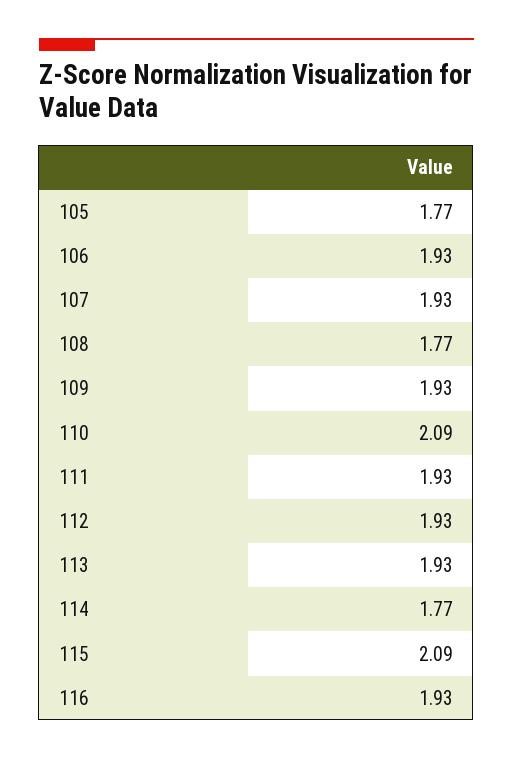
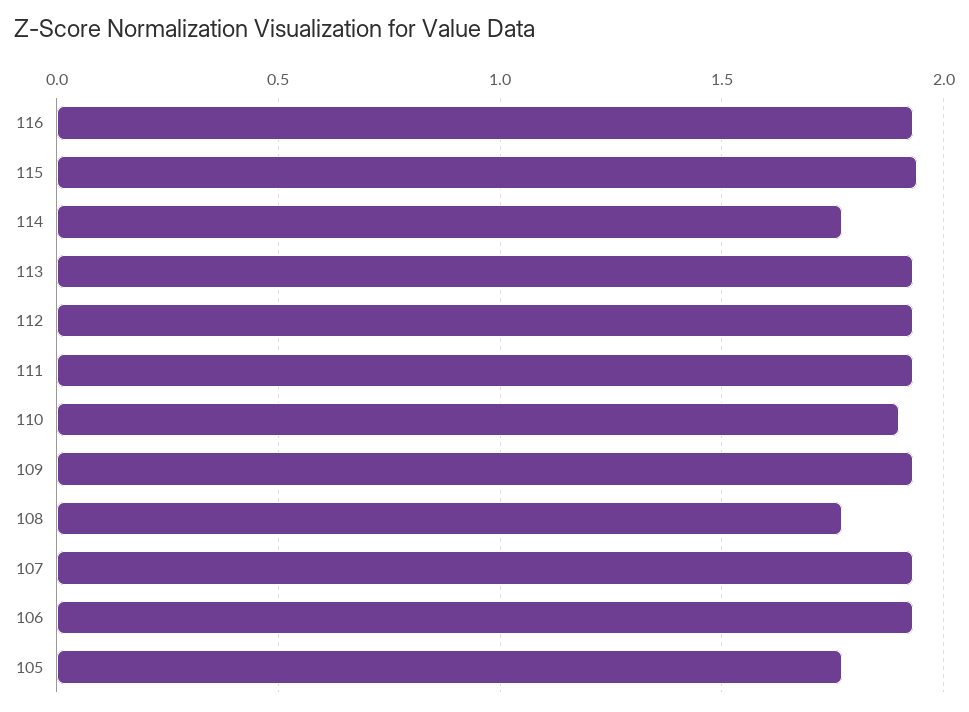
  {
    "105": 1.77,
    "106": 1.93,
    "107": 1.93,
    "108": 1.77,
    "109": 1.93,
-   "110": 2.09,
+   "110": 1.9,
    "111": 1.93,
    "112": 1.93,
    "113": 1.93,
    "114": 1.77,
-   "115": 2.09,
+   "115": 1.95,
    "116": 1.93
  }

